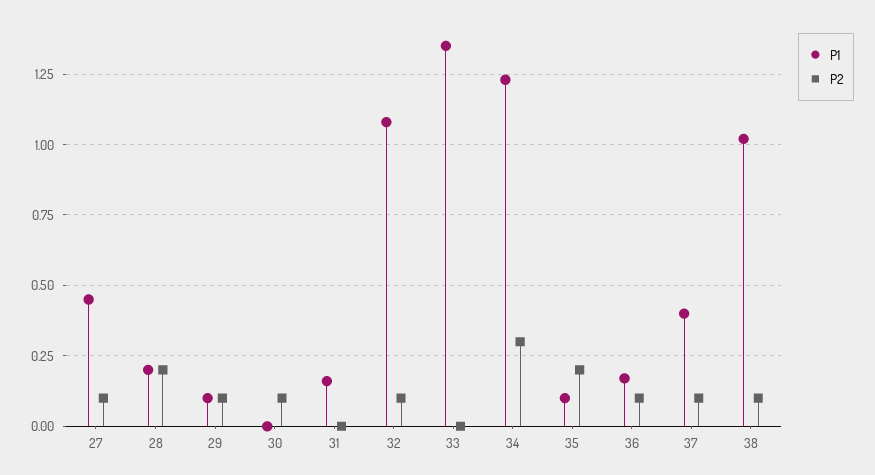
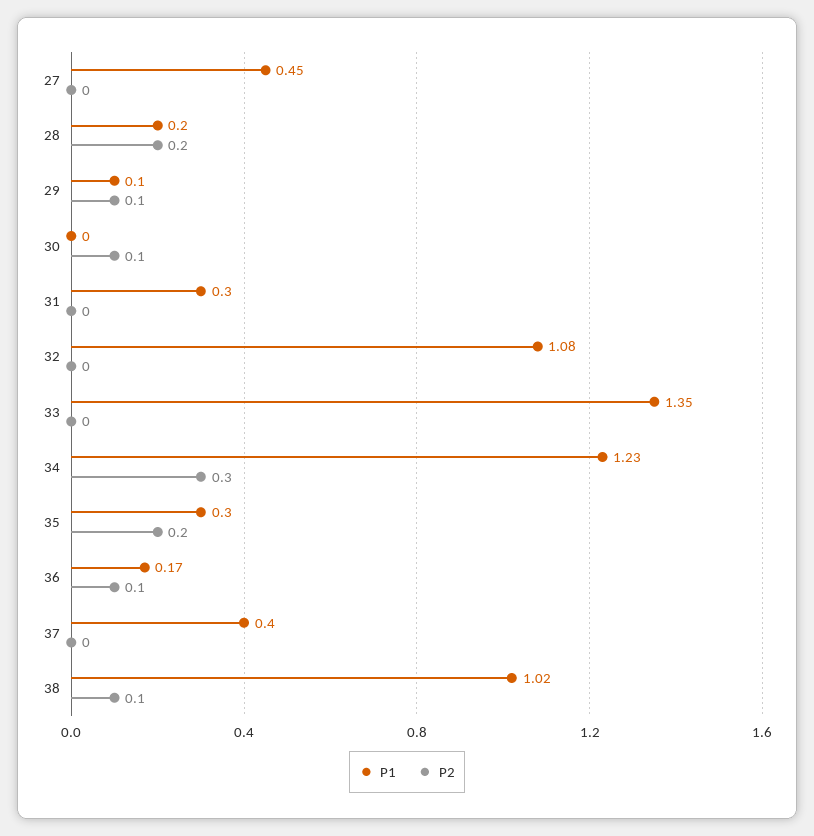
  {
    "P1": {
      "27": 0.45,
      "28": 0.2,
      "29": 0.1,
      "30": 0,
-     "31": 0.15,
+     "31": 0.3,
      "32": 1.08,
      "33": 1.35,
      "34": 1.23,
-     "35": 0.1,
+     "35": 0.3,
      "36": 0.17,
      "37": 0.4,
      "38": 1.02
    },
    "P2": {
-     "27": 0.1,
+     "27": 0,
      "28": 0.2,
      "29": 0.1,
      "30": 0.1,
      "31": 0,
-     "32": 0.1,
+     "32": 0,
      "33": 0,
      "34": 0.3,
      "35": 0.2,
      "36": 0.1,
-     "37": 0.1,
+     "37": 0,
      "38": 0.1
    }
  }

